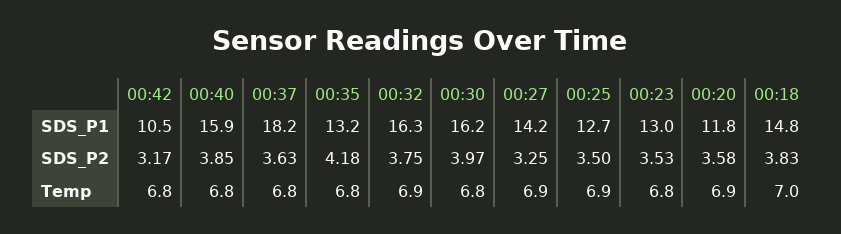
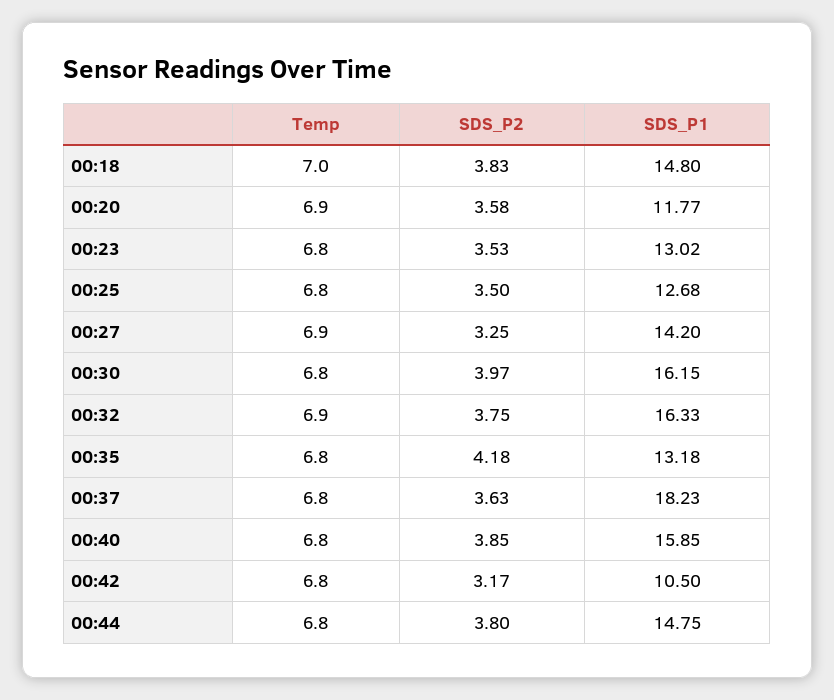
  {
    "00:42": {
      "SDS_P1": 10.5,
      "SDS_P2": 3.17,
      "Temp": 6.8
    },
    "00:40": {
      "SDS_P1": 15.85,
      "SDS_P2": 3.85,
      "Temp": 6.8
    },
    "00:37": {
      "SDS_P1": 18.23,
      "SDS_P2": 3.63,
      "Temp": 6.8
    },
    "00:35": {
      "SDS_P1": 13.18,
      "SDS_P2": 4.18,
      "Temp": 6.8
    },
    "00:32": {
      "SDS_P1": 16.33,
      "SDS_P2": 3.75,
      "Temp": 6.9
    },
    "00:30": {
      "SDS_P1": 16.15,
      "SDS_P2": 3.97,
      "Temp": 6.8
    },
    "00:27": {
      "SDS_P1": 14.2,
      "SDS_P2": 3.25,
      "Temp": 6.9
    },
    "00:25": {
      "SDS_P1": 12.68,
      "SDS_P2": 3.5,
-     "Temp": 6.9
+     "Temp": 6.8
    },
    "00:23": {
      "SDS_P1": 13.02,
      "SDS_P2": 3.53,
      "Temp": 6.8
    },
    "00:20": {
      "SDS_P1": 11.77,
      "SDS_P2": 3.58,
      "Temp": 6.9
    },
    "00:18": {
      "SDS_P1": 14.8,
      "SDS_P2": 3.83,
      "Temp": 7
-   }
+   },
+   "00:44": {
+     "Temp": 6.8,
+     "SDS_P2": 3.8,
+     "SDS_P1": 14.75
+   }
  }

